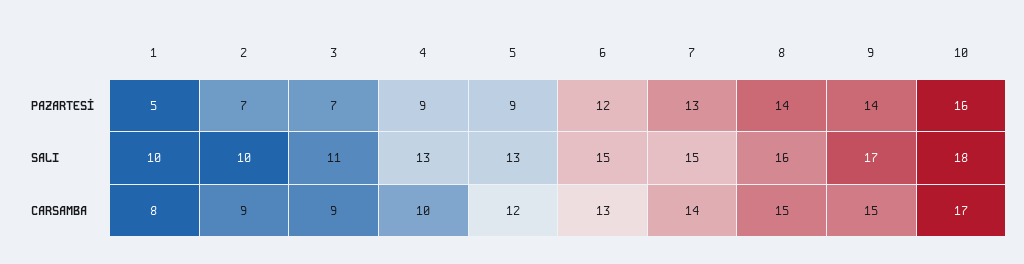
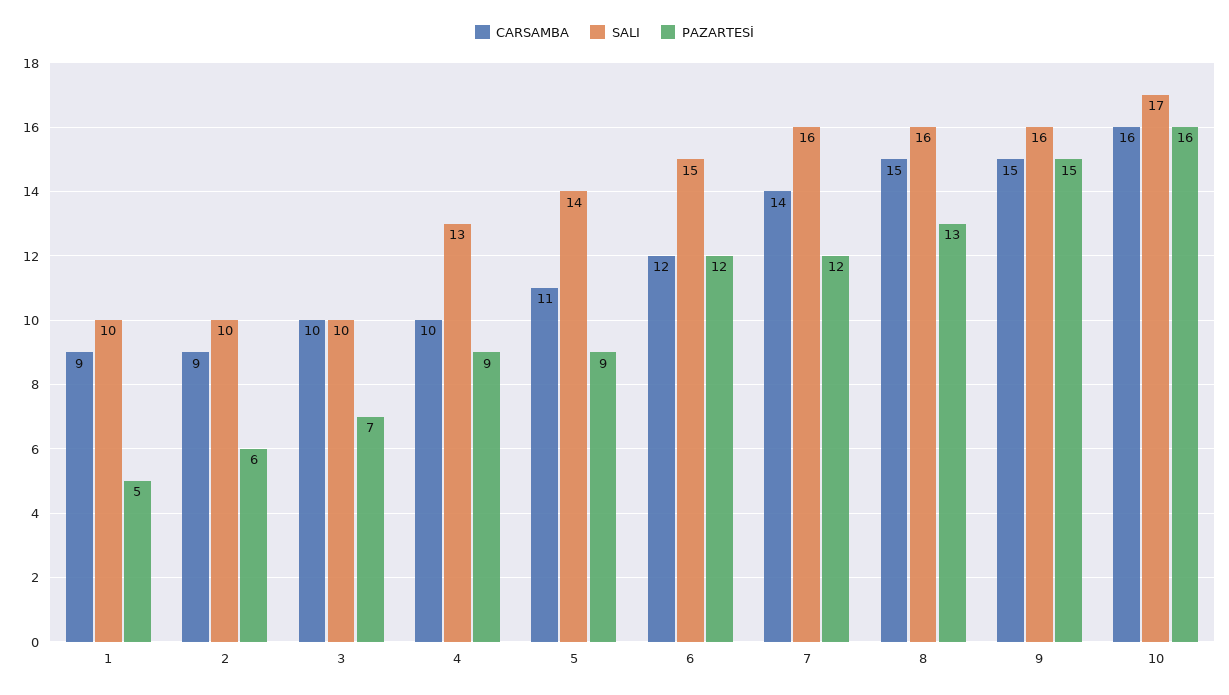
  {
    "PAZARTESİ": {
      "1": 5,
-     "2": 7,
+     "2": 6,
      "3": 7,
      "4": 9,
      "5": 9,
      "6": 12,
-     "7": 13,
+     "7": 12,
-     "8": 14,
+     "8": 13,
-     "9": 14,
+     "9": 15,
      "10": 16
    },
    "SALI": {
      "1": 10,
      "2": 10,
-     "3": 11,
+     "3": 10,
      "4": 13,
-     "5": 13,
+     "5": 14,
      "6": 15,
-     "7": 15,
+     "7": 16,
      "8": 16,
-     "9": 17,
+     "9": 16,
-     "10": 18
+     "10": 17
    },
    "CARSAMBA": {
-     "1": 8,
+     "1": 9,
      "2": 9,
-     "3": 9,
+     "3": 10,
      "4": 10,
-     "5": 12,
+     "5": 11,
-     "6": 13,
+     "6": 12,
      "7": 14,
      "8": 15,
      "9": 15,
-     "10": 17
+     "10": 16
    }
  }

